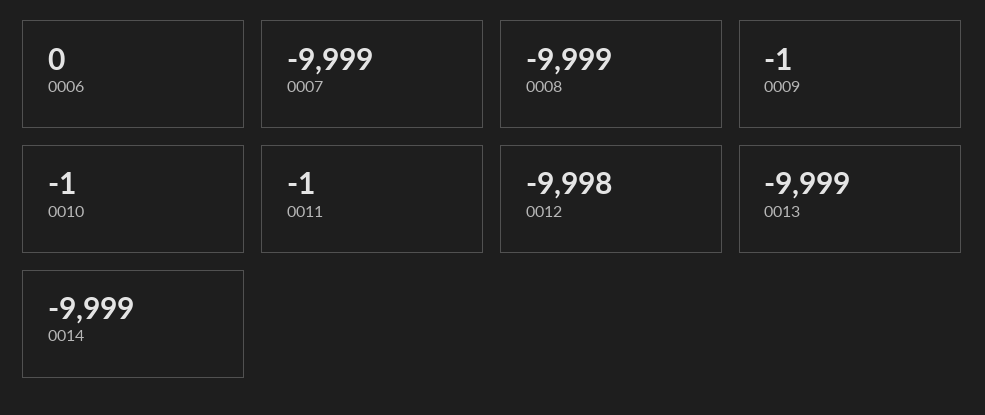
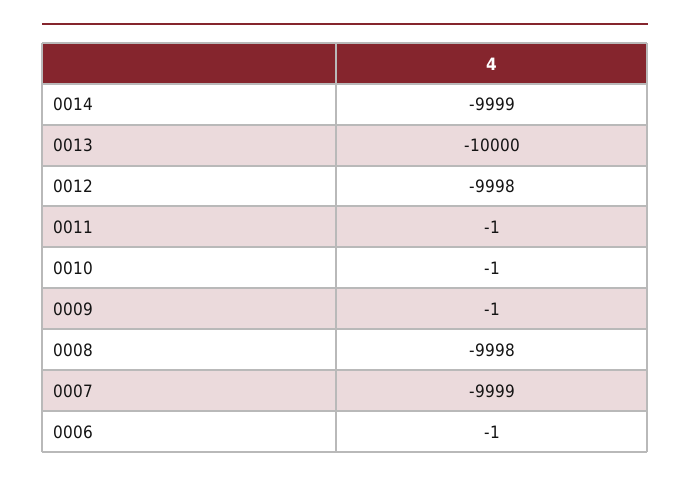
  {
-   "0006": 0,
+   "0006": -1,
    "0007": -9999,
-   "0008": -9999,
+   "0008": -9998,
    "0009": -1,
    "0010": -1,
    "0011": -1,
    "0012": -9998,
-   "0013": -9999,
+   "0013": -10000,
    "0014": -9999
  }

